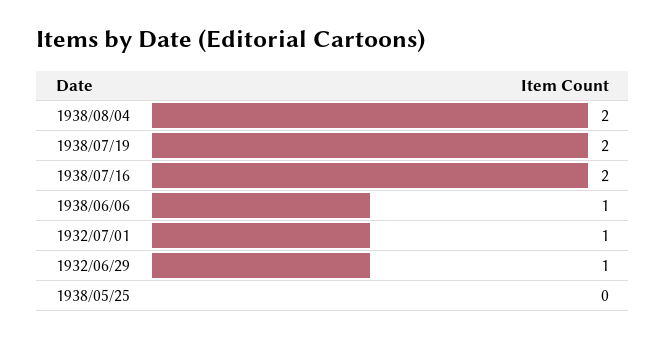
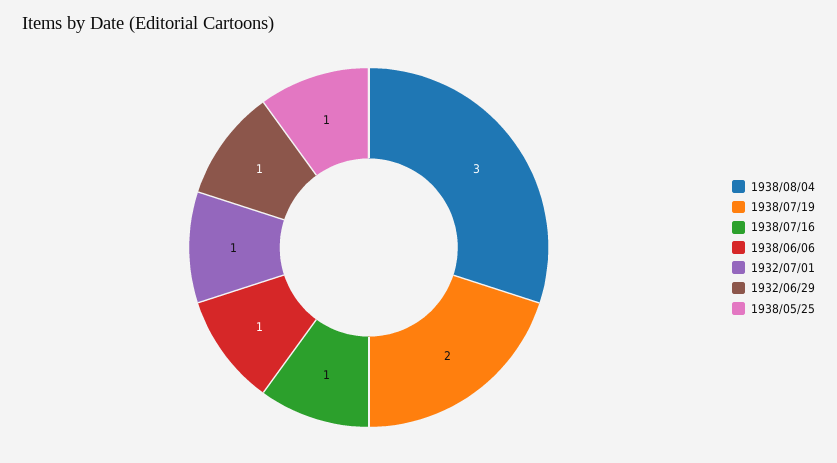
  {
-   "1938/08/04": 2,
+   "1938/08/04": 3,
    "1938/07/19": 2,
-   "1938/07/16": 2,
+   "1938/07/16": 1,
    "1938/06/06": 1,
    "1932/07/01": 1,
    "1932/06/29": 1,
-   "1938/05/25": 0
+   "1938/05/25": 1
  }

